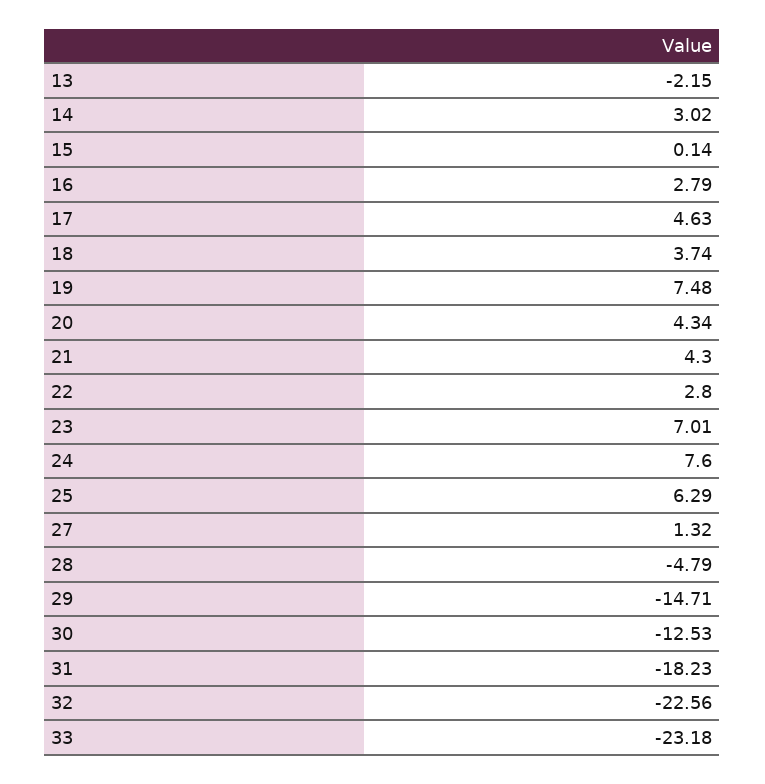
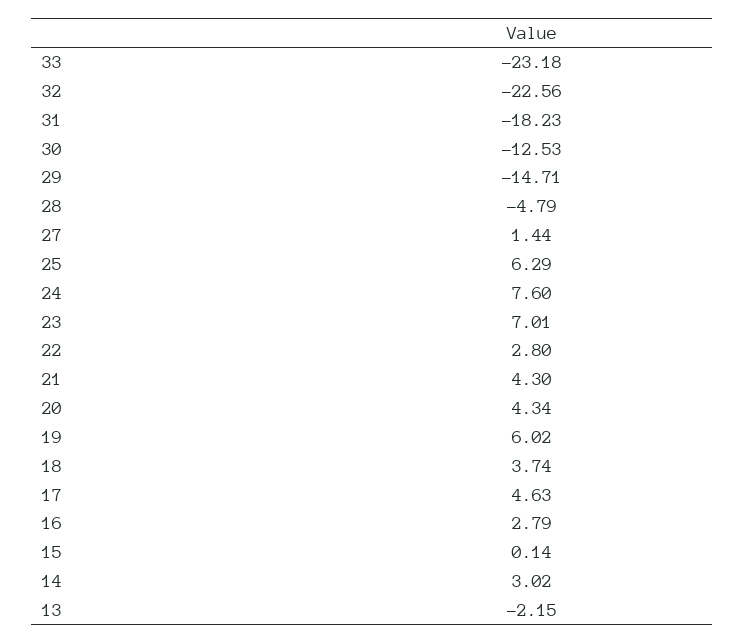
  {
    "13": -2.15,
    "14": 3.02,
    "15": 0.14,
    "16": 2.79,
    "17": 4.63,
    "18": 3.74,
-   "19": 7.48,
+   "19": 6.02,
    "20": 4.34,
    "21": 4.3,
    "22": 2.8,
    "23": 7.01,
    "24": 7.6,
    "25": 6.29,
-   "27": 1.32,
+   "27": 1.44,
    "28": -4.79,
    "29": -14.71,
    "30": -12.53,
    "31": -18.23,
    "32": -22.56,
    "33": -23.18
  }

